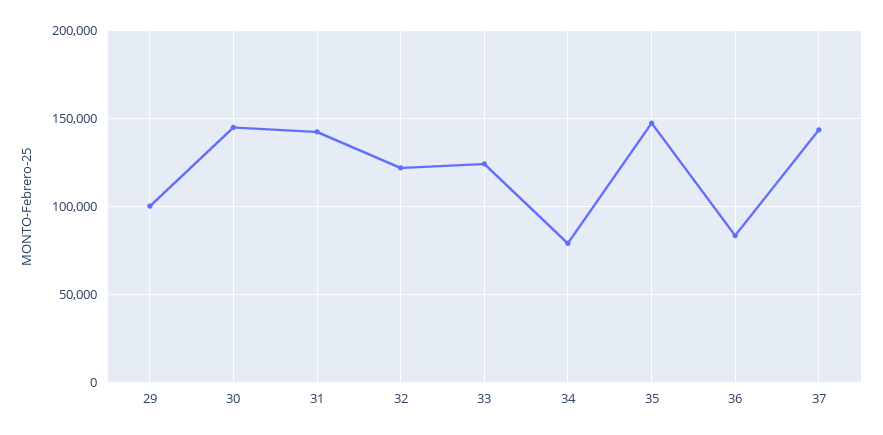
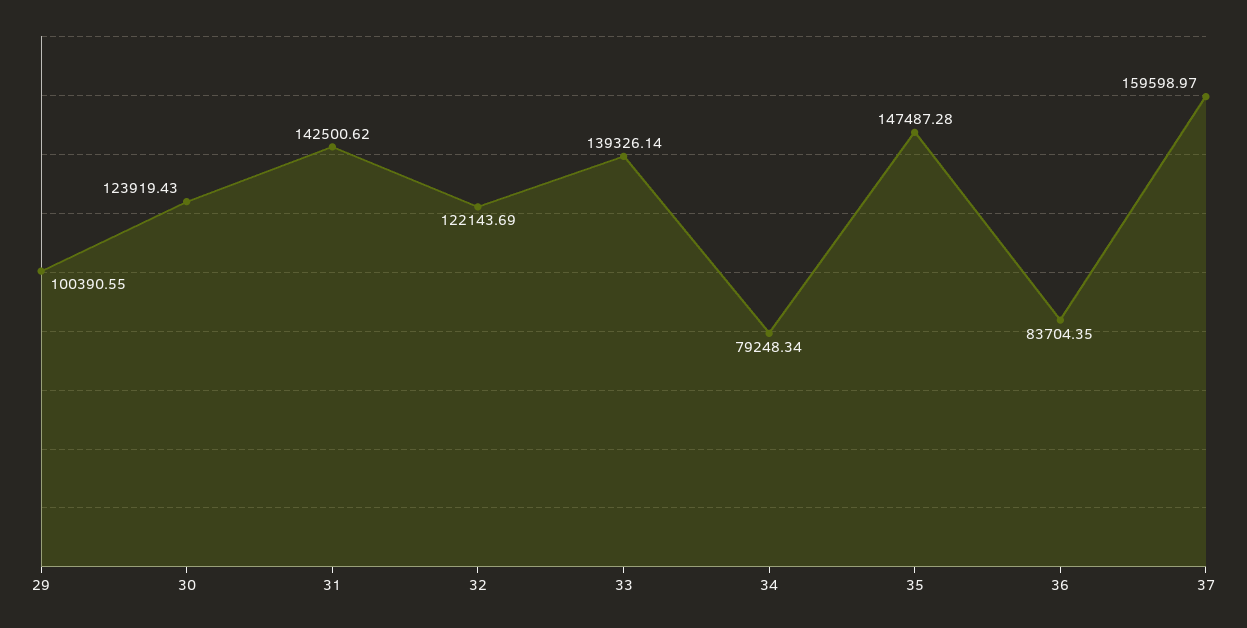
  {
    "29": 100390.55,
-   "30": 145000,
+   "30": 123919.43,
    "31": 142500.62,
    "32": 122143.69,
-   "33": 125000,
+   "33": 139326.14,
    "34": 79248.34,
    "35": 147487.28,
    "36": 83704.35,
-   "37": 145000
+   "37": 159598.97
  }

